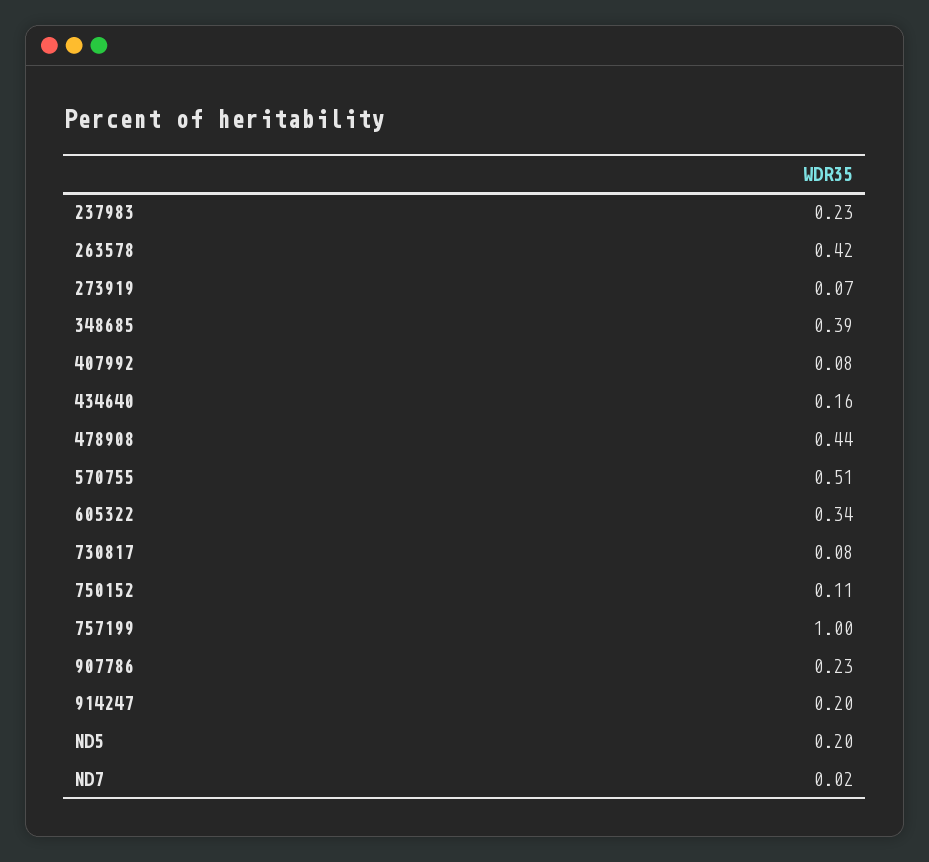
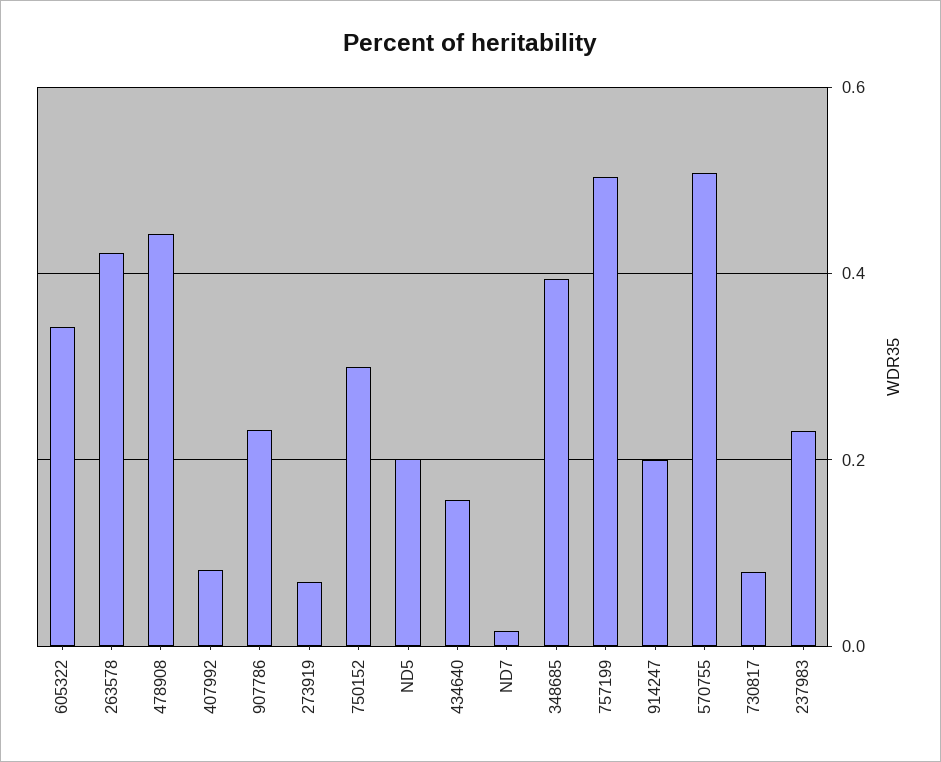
  {
    "237983": 0.23,
    "263578": 0.42,
    "273919": 0.07,
    "348685": 0.39,
    "407992": 0.08,
    "434640": 0.16,
    "478908": 0.44,
    "570755": 0.51,
    "605322": 0.34,
    "730817": 0.08,
-   "750152": 0.11,
+   "750152": 0.3,
-   "757199": 1,
+   "757199": 0.5,
    "907786": 0.23,
    "914247": 0.2,
    "ND5": 0.2,
    "ND7": 0.02
  }

